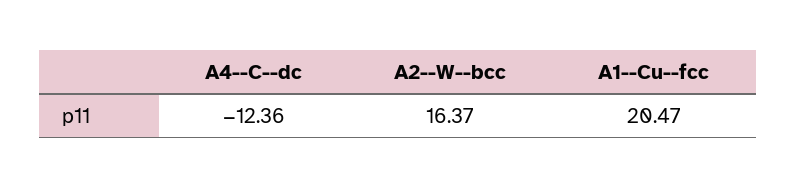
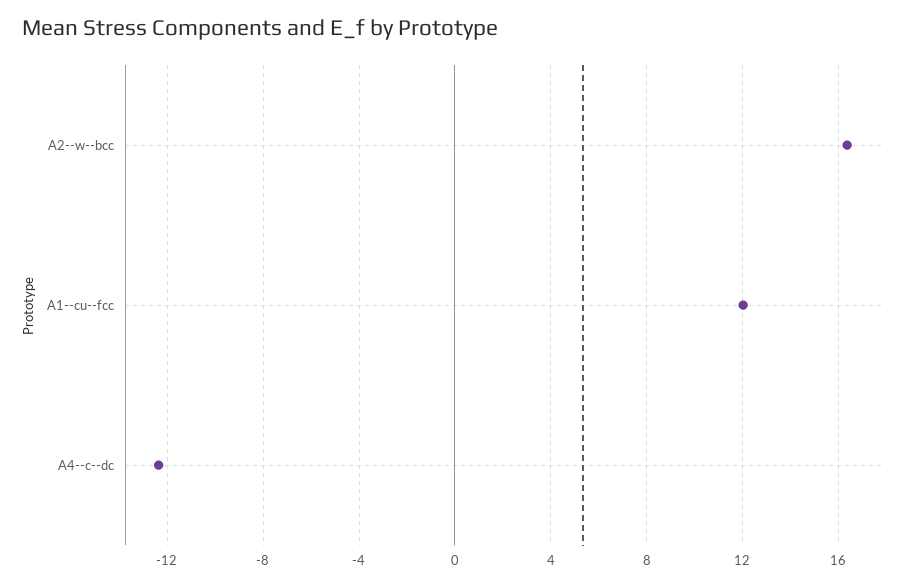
  {
    "A4--C--dc": -12.36,
    "A2--W--bcc": 16.37,
-   "A1--Cu--fcc": 20.47
+   "A1--Cu--fcc": 12
  }

